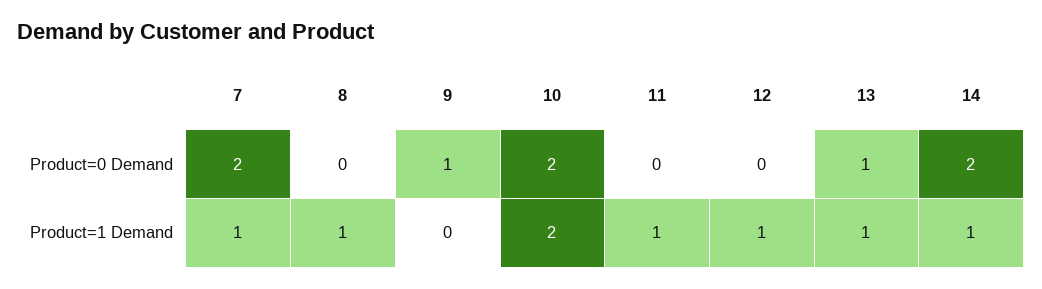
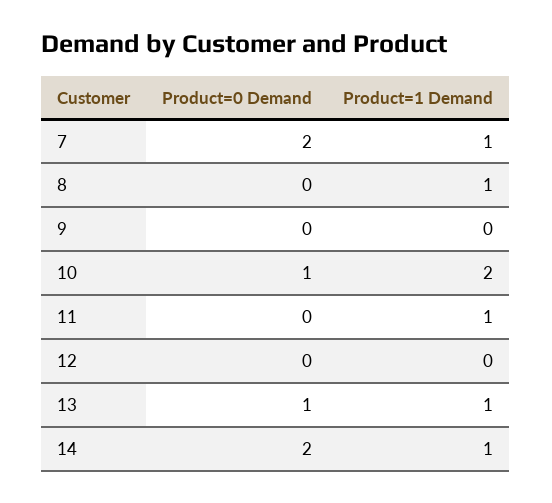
  {
    "7": {
      "Product=0 Demand": 2,
      "Product=1 Demand": 1
    },
    "8": {
      "Product=0 Demand": 0,
      "Product=1 Demand": 1
    },
    "9": {
-     "Product=0 Demand": 1,
+     "Product=0 Demand": 0,
      "Product=1 Demand": 0
    },
    "10": {
-     "Product=0 Demand": 2,
+     "Product=0 Demand": 1,
      "Product=1 Demand": 2
    },
    "11": {
      "Product=0 Demand": 0,
      "Product=1 Demand": 1
    },
    "12": {
      "Product=0 Demand": 0,
-     "Product=1 Demand": 1
+     "Product=1 Demand": 0
    },
    "13": {
      "Product=0 Demand": 1,
      "Product=1 Demand": 1
    },
    "14": {
      "Product=0 Demand": 2,
      "Product=1 Demand": 1
    }
  }

